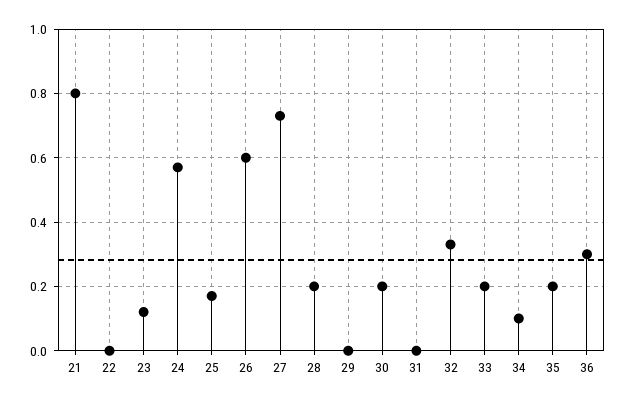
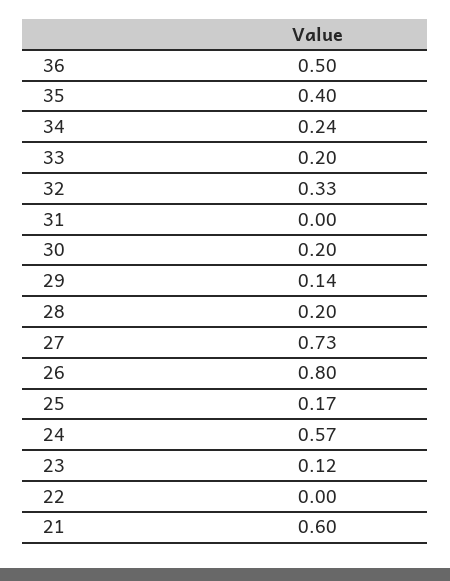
  {
-   "21": 0.8,
+   "21": 0.6,
    "22": 0,
    "23": 0.12,
    "24": 0.57,
    "25": 0.17,
-   "26": 0.6,
+   "26": 0.8,
    "27": 0.73,
    "28": 0.2,
-   "29": 0,
+   "29": 0.14,
    "30": 0.2,
    "31": 0,
    "32": 0.33,
    "33": 0.2,
-   "34": 0.1,
+   "34": 0.24,
-   "35": 0.2,
+   "35": 0.4,
-   "36": 0.3
+   "36": 0.5
  }

